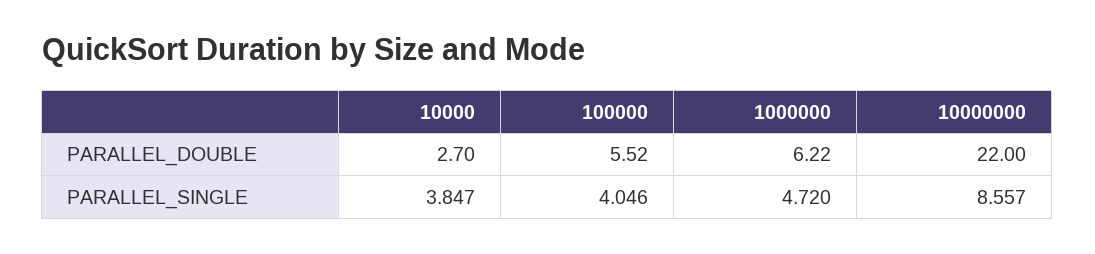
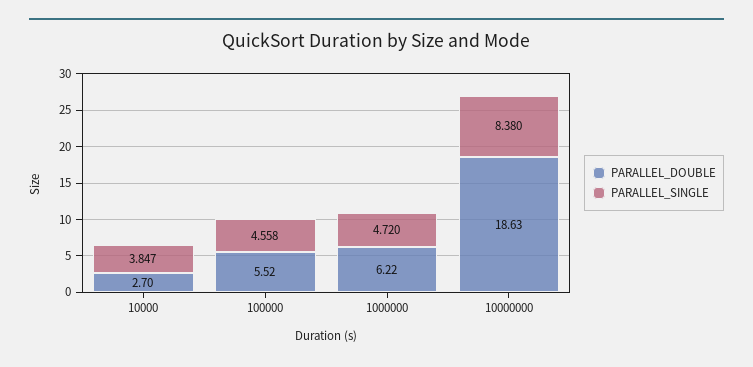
  {
    "PARALLEL_DOUBLE": {
      "10000": 2.7,
      "100000": 5.52,
      "1000000": 6.22,
-     "10000000": 22
+     "10000000": 18.63
    },
    "PARALLEL_SINGLE": {
      "10000": 3.847,
-     "100000": 4.046,
+     "100000": 4.558,
      "1000000": 4.72,
-     "10000000": 8.557
+     "10000000": 8.38
    }
  }

